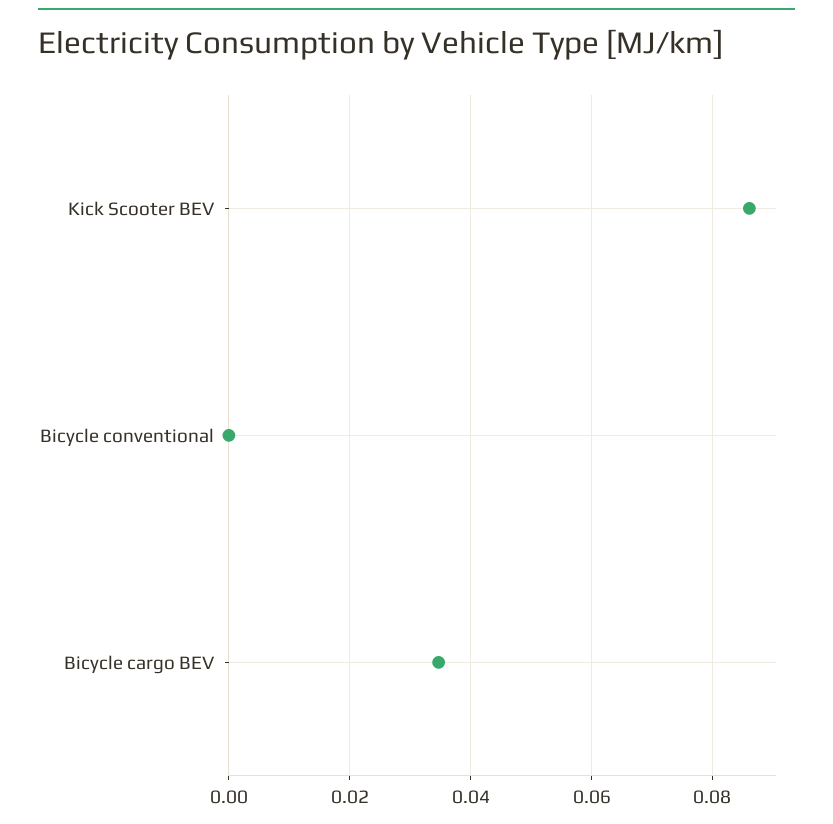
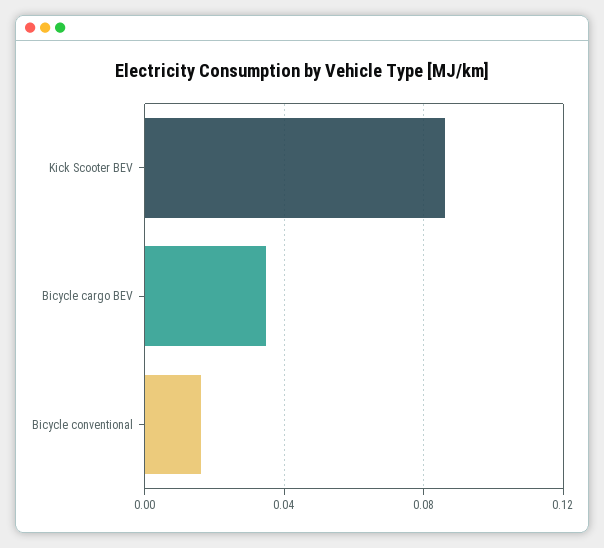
  {
    "Kick Scooter BEV": 0.086,
-   "Bicycle conventional": 0,
+   "Bicycle conventional": 0.015,
    "Bicycle cargo BEV": 0.034
  }

